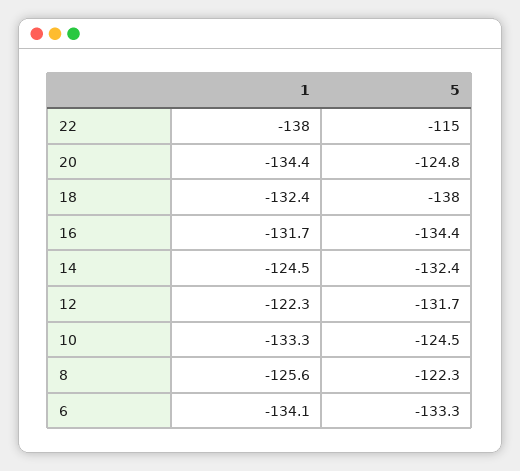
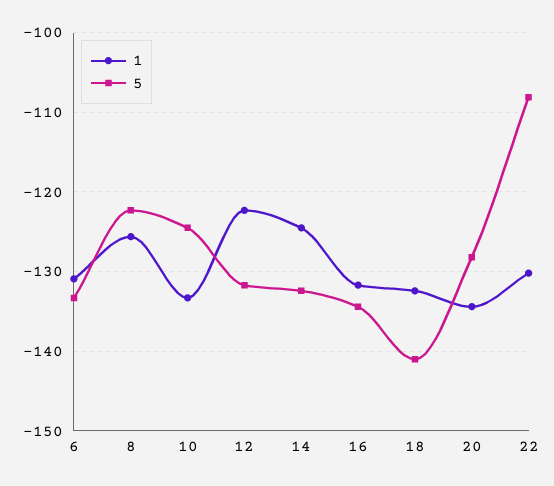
  {
    "1": {
-     "22": -138,
+     "22": -130,
      "20": -134.4,
      "18": -132.4,
      "16": -131.7,
      "14": -124.5,
      "12": -122.3,
      "10": -133.3,
      "8": -125.6,
-     "6": -134.1
+     "6": -131
    },
    "5": {
-     "22": -115,
+     "22": -108,
-     "20": -124.8,
+     "20": -128,
-     "18": -138,
+     "18": -141,
      "16": -134.4,
      "14": -132.4,
      "12": -131.7,
      "10": -124.5,
      "8": -122.3,
      "6": -133.3
    }
  }

